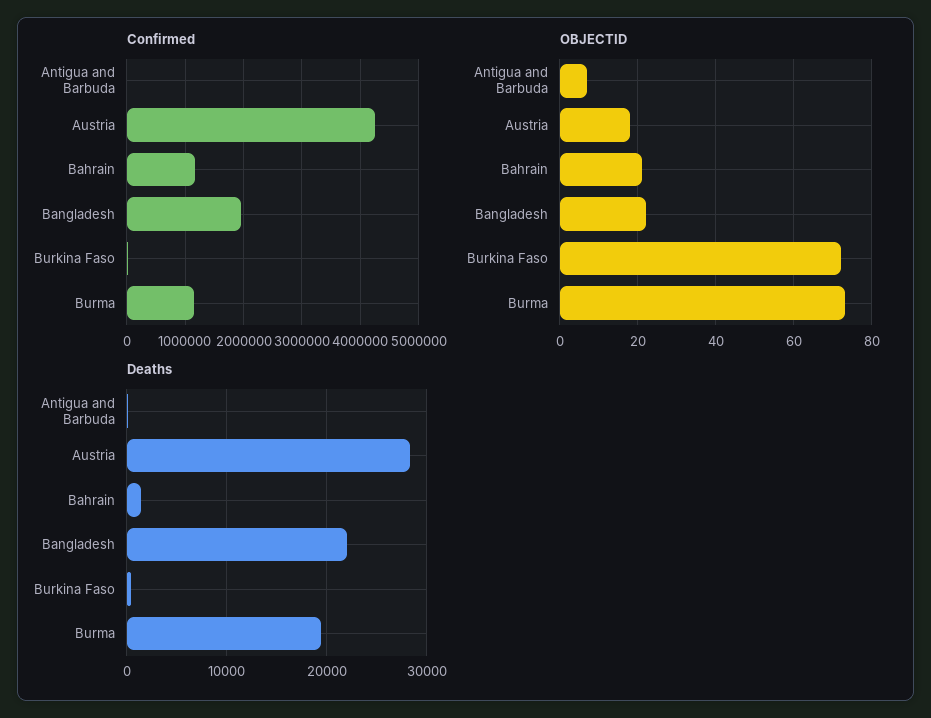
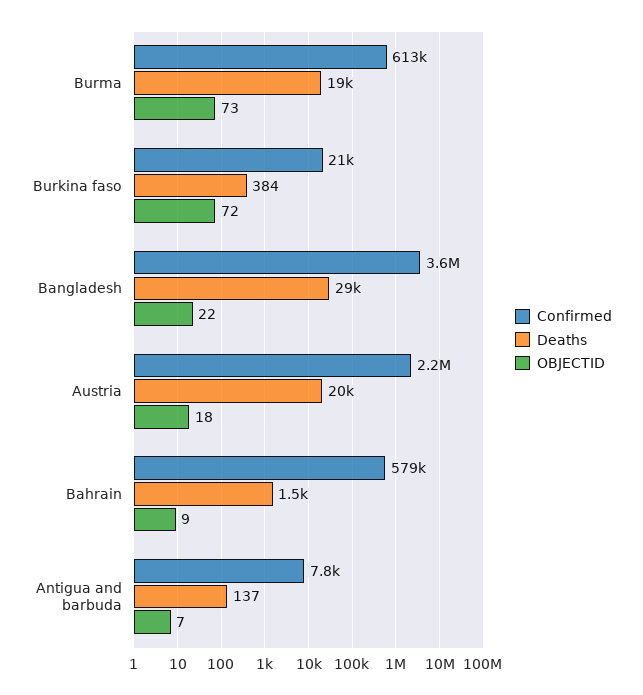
  {
    "Confirmed": {
      "Antigua and Barbuda": 7800,
-     "Austria": 4200000,
+     "Austria": 2200000,
-     "Bahrain": 1200000,
+     "Bahrain": 579000,
-     "Bangladesh": 2000000,
+     "Bangladesh": 3600000,
      "Burkina Faso": 21000,
-     "Burma": 1200000
+     "Burma": 613000
    },
    "OBJECTID": {
      "Antigua and Barbuda": 7,
      "Austria": 18,
-     "Bahrain": 20,
+     "Bahrain": 9,
      "Bangladesh": 22,
      "Burkina Faso": 72,
      "Burma": 73
    },
    "Deaths": {
      "Antigua and Barbuda": 137,
-     "Austria": 28000,
+     "Austria": 20000,
      "Bahrain": 1500,
-     "Bangladesh": 22000,
+     "Bangladesh": 29000,
      "Burkina Faso": 384,
      "Burma": 19000
    }
  }

